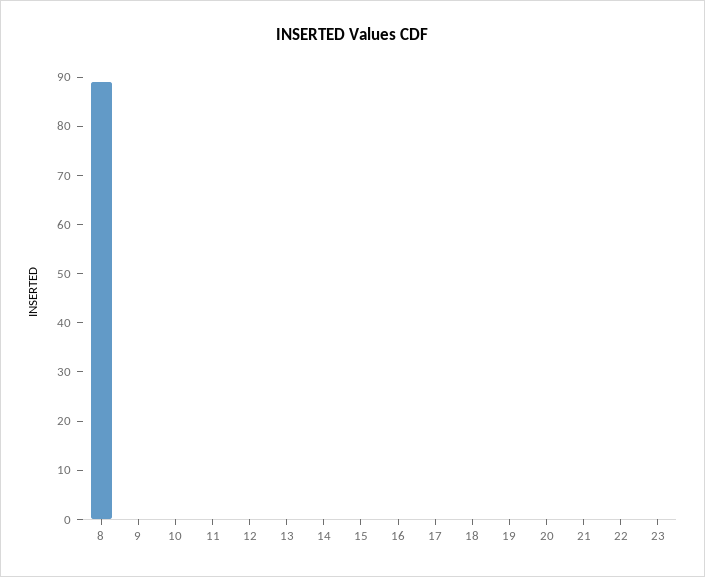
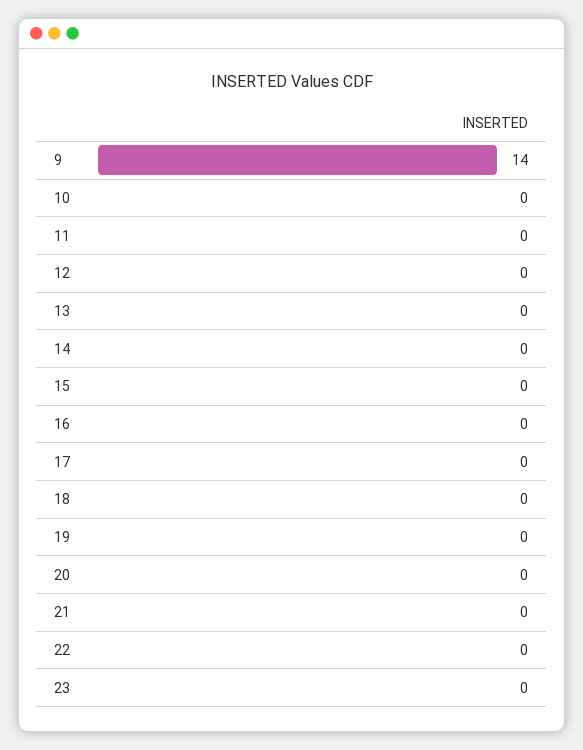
  {
-   "8": 90,
-   "9": 0,
+   "9": 14,
    "10": 0,
    "11": 0,
    "12": 0,
    "13": 0,
    "14": 0,
    "15": 0,
    "16": 0,
    "17": 0,
    "18": 0,
    "19": 0,
    "20": 0,
    "21": 0,
    "22": 0,
    "23": 0
  }

